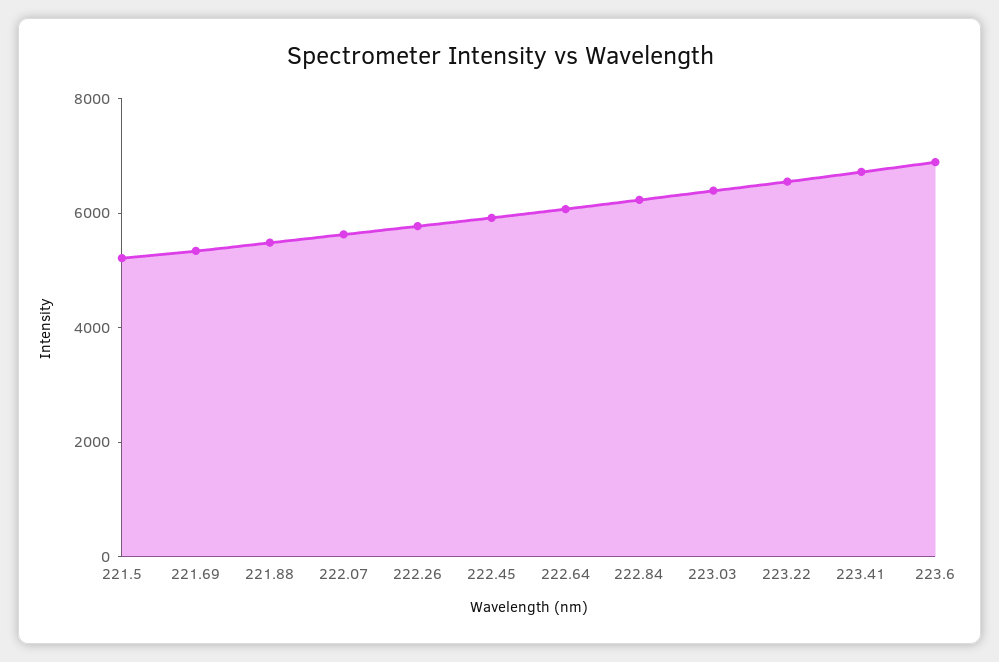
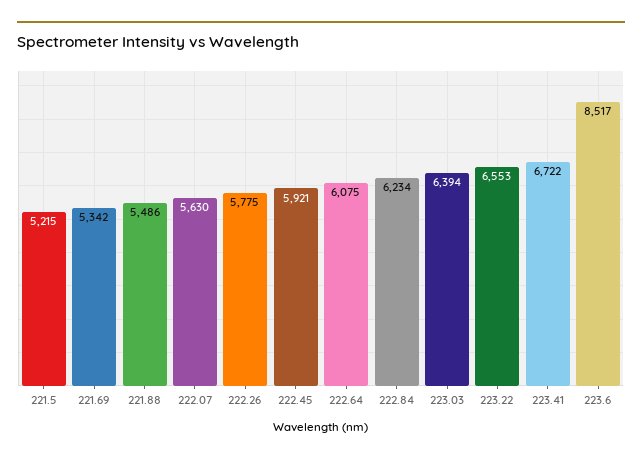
  {
    "221.5": 5215,
    "221.69": 5342,
    "221.88": 5486,
    "222.07": 5630,
    "222.26": 5775,
    "222.45": 5921,
    "222.64": 6075,
    "222.84": 6234,
    "223.03": 6394,
    "223.22": 6553,
    "223.41": 6722,
-   "223.6": 7000
+   "223.6": 8517
  }

